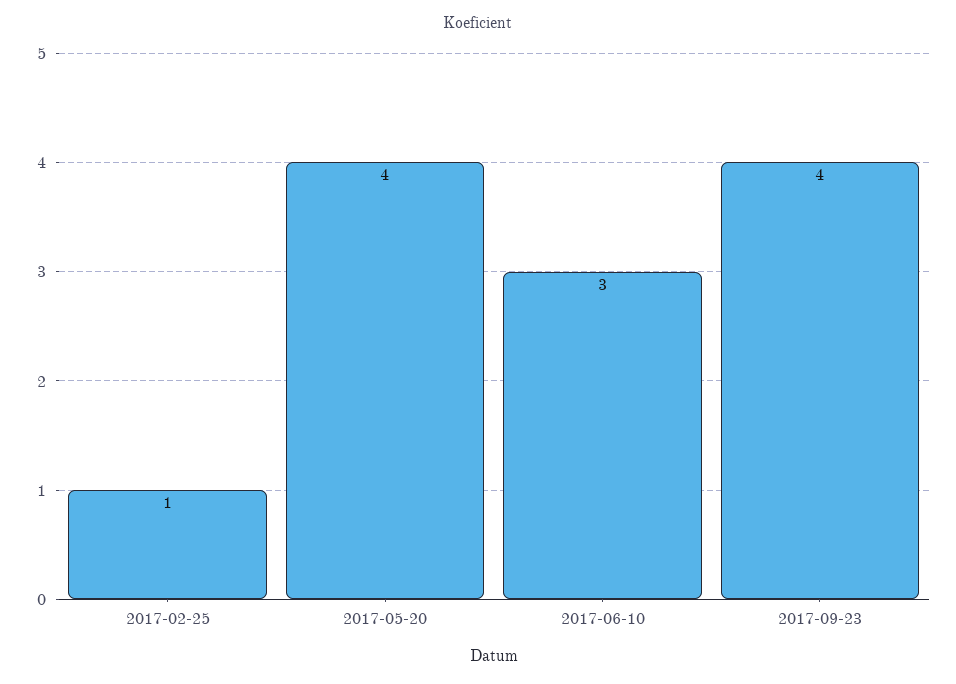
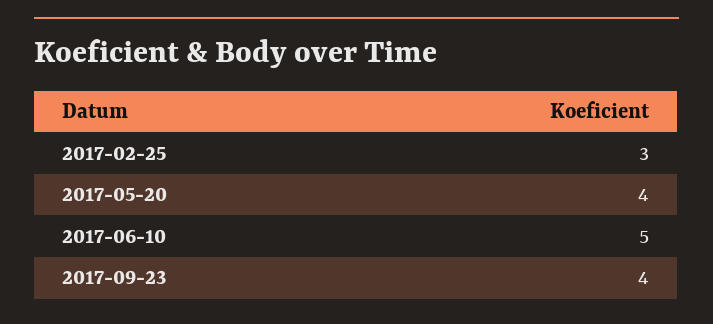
  {
-   "2017-02-25": 1,
+   "2017-02-25": 3,
    "2017-05-20": 4,
-   "2017-06-10": 3,
+   "2017-06-10": 5,
    "2017-09-23": 4
  }

